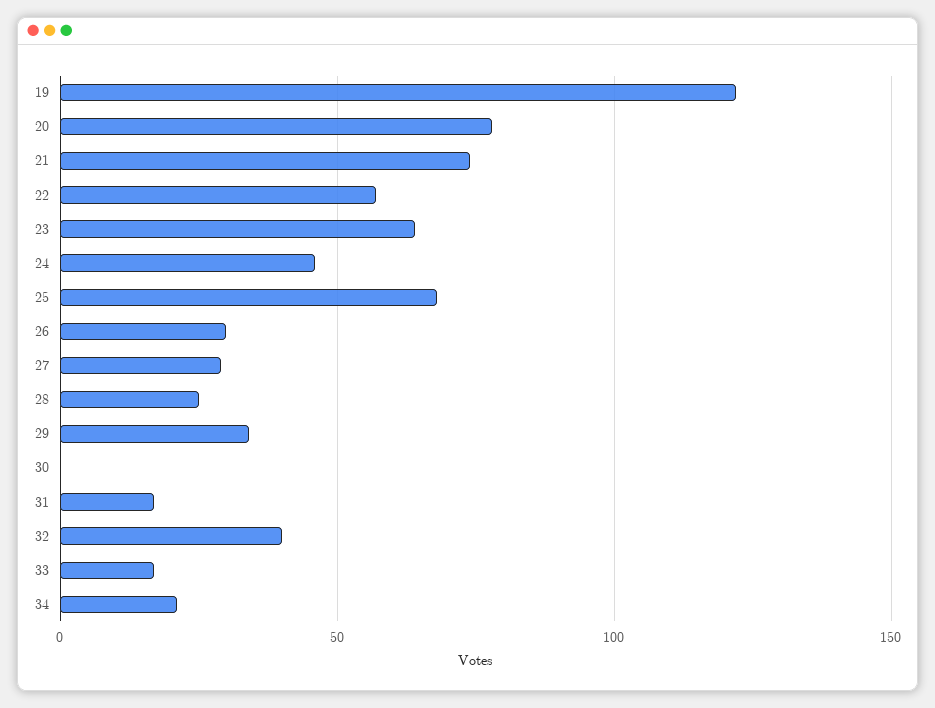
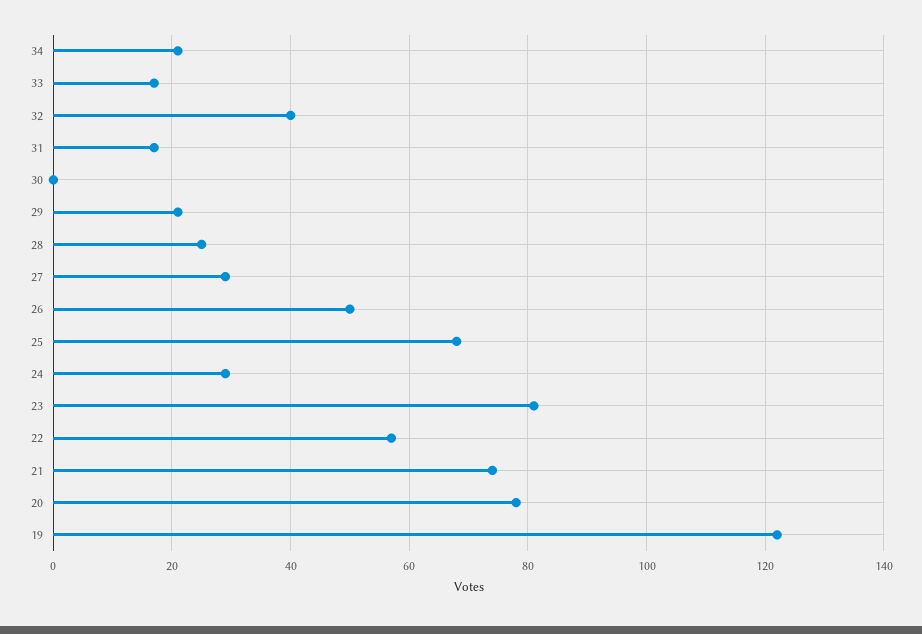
  {
    "19": 120,
    "20": 80,
    "21": 75,
    "22": 55,
-   "23": 65,
+   "23": 80,
-   "24": 45,
+   "24": 30,
    "25": 70,
-   "26": 30,
+   "26": 50,
    "27": 30,
    "28": 25,
-   "29": 35,
+   "29": 20,
    "30": 0,
    "31": 15,
    "32": 40,
    "33": 15,
    "34": 20
  }

